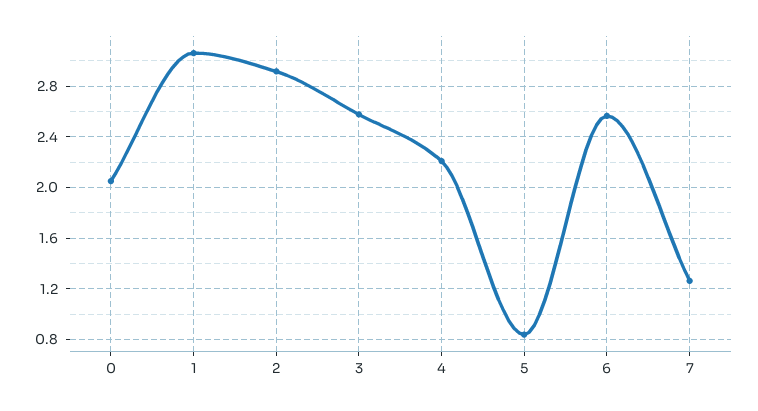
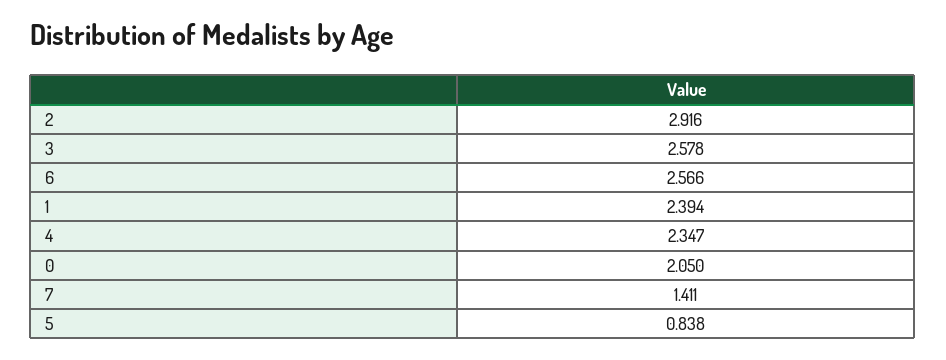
  {
    "0": 2.05,
-   "1": 3.05,
+   "1": 2.394,
    "2": 2.916,
    "3": 2.578,
-   "4": 2.2,
+   "4": 2.347,
    "5": 0.838,
    "6": 2.566,
-   "7": 1.25
+   "7": 1.411
  }

